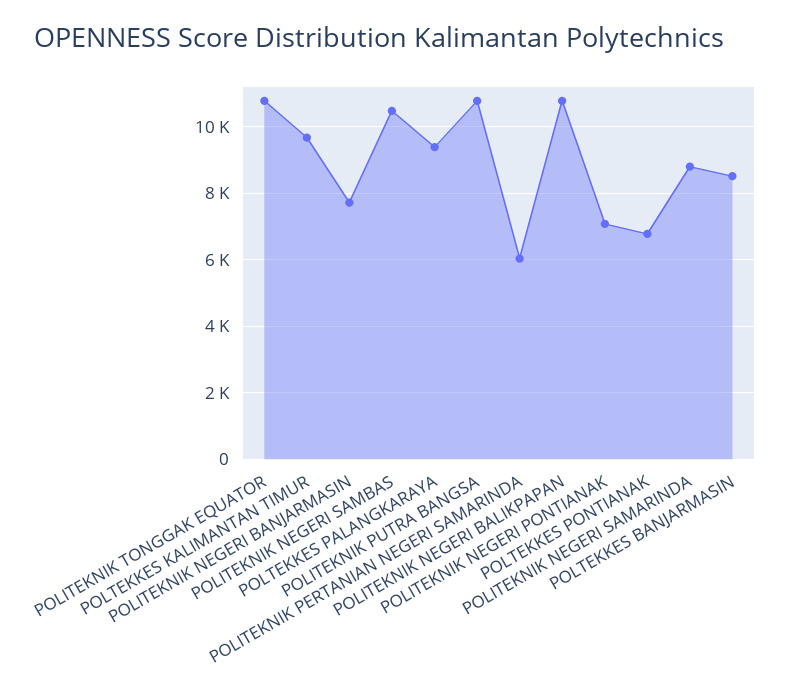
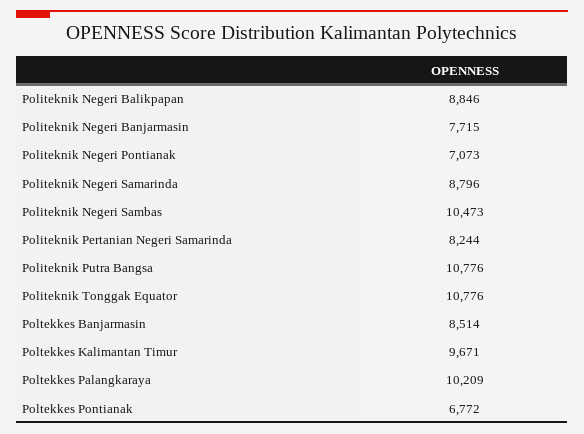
  {
    "POLITEKNIK TONGGAK EQUATOR": 10776,
    "POLTEKKES KALIMANTAN TIMUR": 9671,
    "POLITEKNIK NEGERI BANJARMASIN": 7715,
    "POLITEKNIK NEGERI SAMBAS": 10473,
-   "POLTEKKES PALANGKARAYA": 9400,
+   "POLTEKKES PALANGKARAYA": 10209,
    "POLITEKNIK PUTRA BANGSA": 10776,
-   "POLITEKNIK PERTANIAN NEGERI SAMARINDA": 6000,
+   "POLITEKNIK PERTANIAN NEGERI SAMARINDA": 8244,
-   "POLITEKNIK NEGERI BALIKPAPAN": 10800,
+   "POLITEKNIK NEGERI BALIKPAPAN": 8846,
    "POLITEKNIK NEGERI PONTIANAK": 7073,
    "POLTEKKES PONTIANAK": 6772,
    "POLITEKNIK NEGERI SAMARINDA": 8796,
    "POLTEKKES BANJARMASIN": 8514
  }

